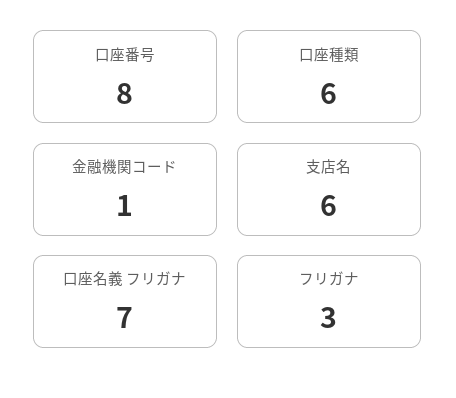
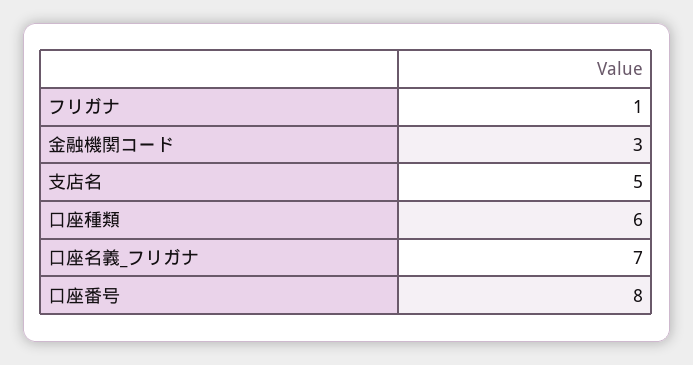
  {
    "口座番号": 8,
    "口座種類": 6,
-   "金融機関コード": 1,
+   "金融機関コード": 3,
-   "支店名": 6,
+   "支店名": 5,
    "口座名義 フリガナ": 7,
-   "フリガナ": 3
+   "フリガナ": 1
  }

